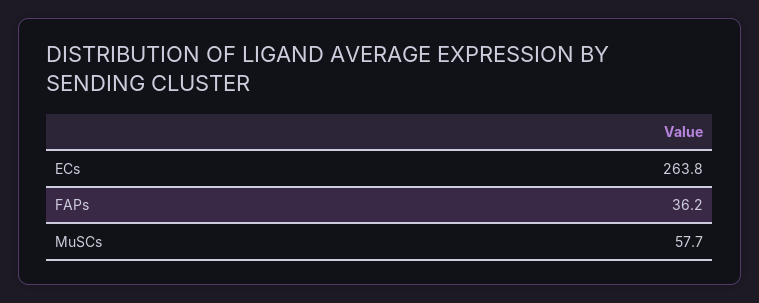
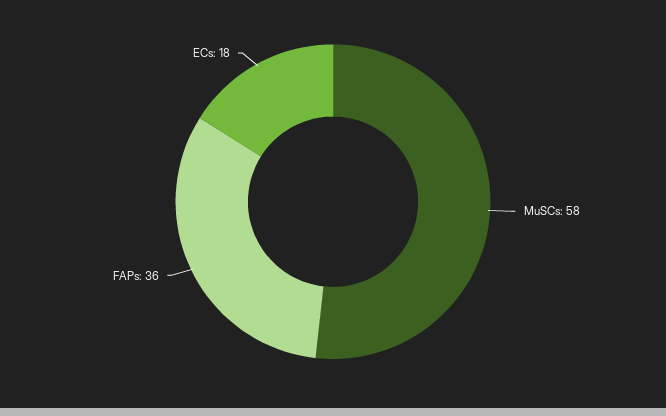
  {
-   "ECs": 263.8,
+   "ECs": 18,
    "FAPs": 36.2,
    "MuSCs": 57.7
  }

